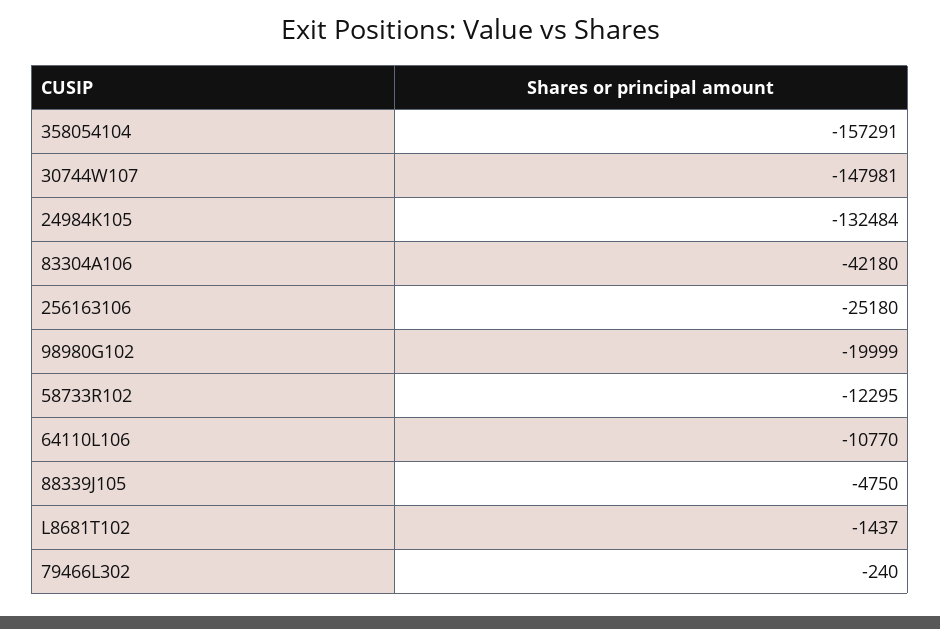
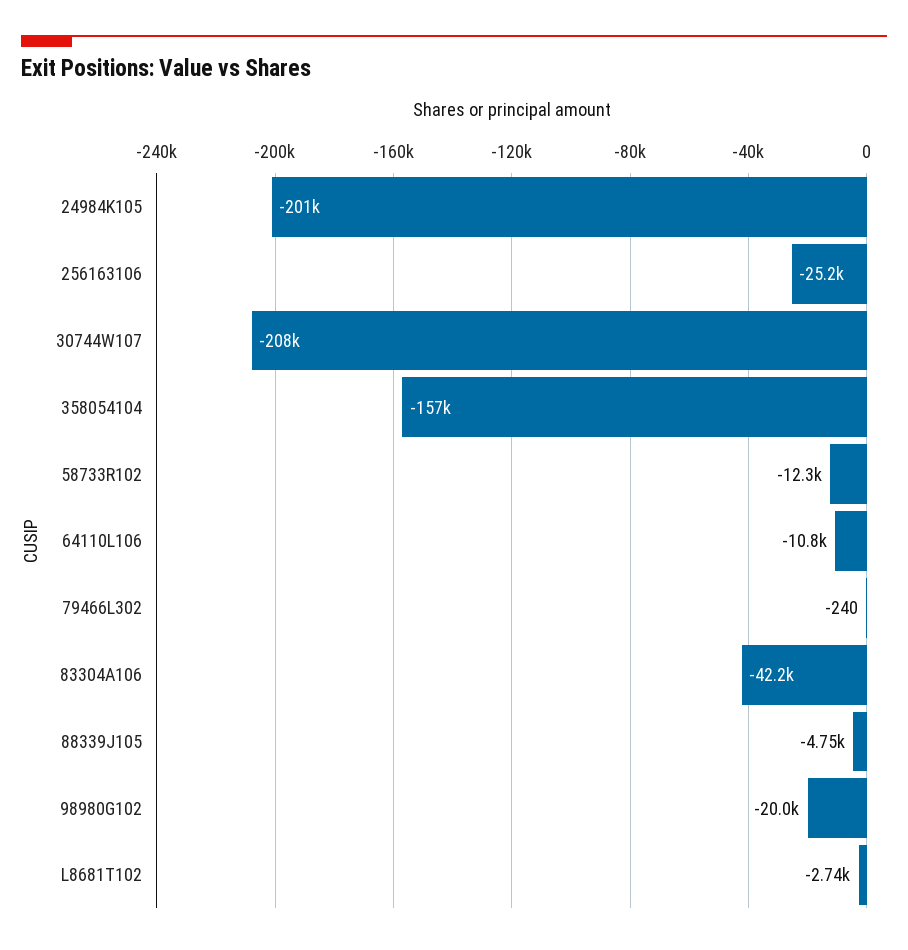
  {
    "358054104": -157291,
-   "30744W107": -147981,
+   "30744W107": -208000,
-   "24984K105": -132484,
+   "24984K105": -201000,
    "83304A106": -42180,
    "256163106": -25180,
    "98980G102": -19999,
    "58733R102": -12295,
    "64110L106": -10770,
    "88339J105": -4750,
-   "L8681T102": -1437,
+   "L8681T102": -2740,
    "79466L302": -240
  }

